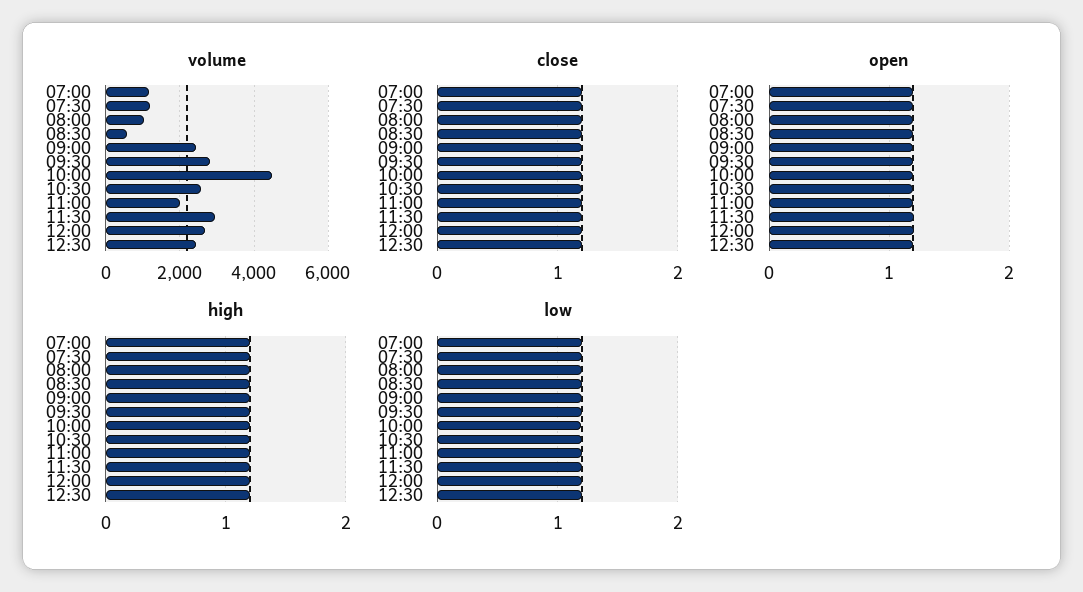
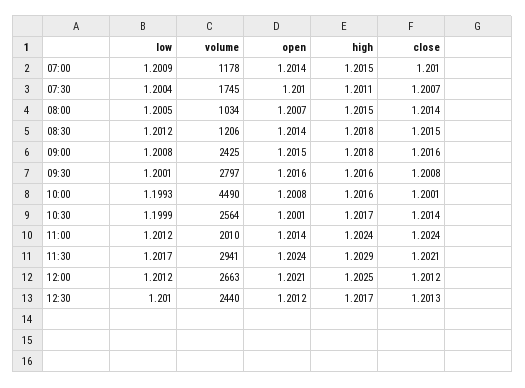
  {
    "volume": {
      "07:00": 1178,
-     "07:30": 1200,
+     "07:30": 1745,
      "08:00": 1034,
-     "08:30": 600,
+     "08:30": 1206,
      "09:00": 2425,
      "09:30": 2797,
      "10:00": 4490,
      "10:30": 2564,
      "11:00": 2010,
      "11:30": 2941,
      "12:00": 2663,
      "12:30": 2440
    },
    "close": {
      "07:00": 1.201,
      "07:30": 1.2007,
      "08:00": 1.2014,
      "08:30": 1.2015,
      "09:00": 1.2016,
      "09:30": 1.2008,
      "10:00": 1.2001,
      "10:30": 1.2014,
      "11:00": 1.2024,
      "11:30": 1.2021,
      "12:00": 1.2012,
      "12:30": 1.2013
    },
    "open": {
      "07:00": 1.2014,
      "07:30": 1.201,
      "08:00": 1.2007,
      "08:30": 1.2014,
      "09:00": 1.2015,
      "09:30": 1.2016,
      "10:00": 1.2008,
      "10:30": 1.2001,
      "11:00": 1.2014,
      "11:30": 1.2024,
      "12:00": 1.2021,
      "12:30": 1.2012
    },
    "high": {
      "07:00": 1.2015,
      "07:30": 1.2011,
      "08:00": 1.2015,
      "08:30": 1.2018,
      "09:00": 1.2018,
      "09:30": 1.2016,
      "10:00": 1.2016,
      "10:30": 1.2017,
      "11:00": 1.2024,
      "11:30": 1.2029,
      "12:00": 1.2025,
      "12:30": 1.2017
    },
    "low": {
      "07:00": 1.2009,
      "07:30": 1.2004,
      "08:00": 1.2005,
      "08:30": 1.2012,
      "09:00": 1.2008,
      "09:30": 1.2001,
      "10:00": 1.1993,
      "10:30": 1.1999,
      "11:00": 1.2012,
      "11:30": 1.2017,
      "12:00": 1.2012,
      "12:30": 1.201
    }
  }

